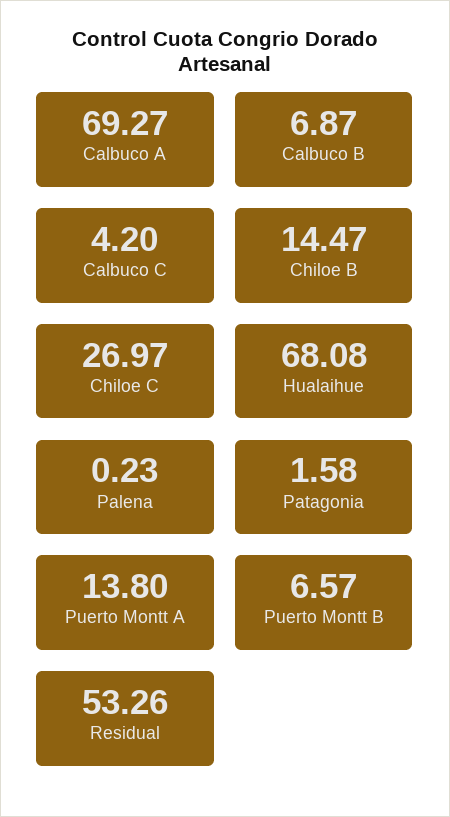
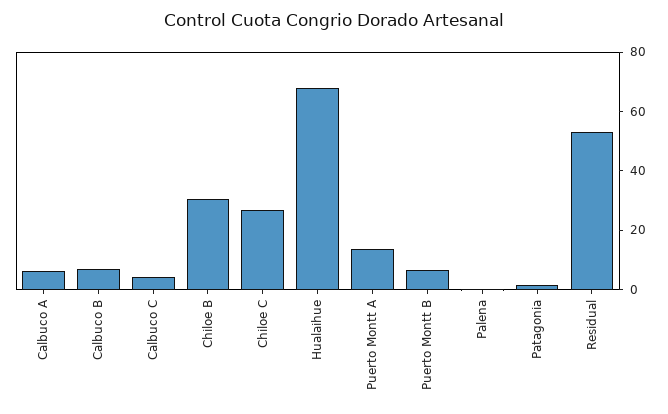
  {
-   "Calbuco A": 69.27,
+   "Calbuco A": 5,
    "Calbuco B": 6.87,
    "Calbuco C": 4.2,
-   "Chiloe B": 14.47,
+   "Chiloe B": 30,
    "Chiloe C": 26.97,
    "Hualaihue": 68.08,
    "Palena": 0.23,
    "Patagonia": 1.58,
    "Puerto Montt A": 13.8,
    "Puerto Montt B": 6.57,
    "Residual": 53.26
  }

